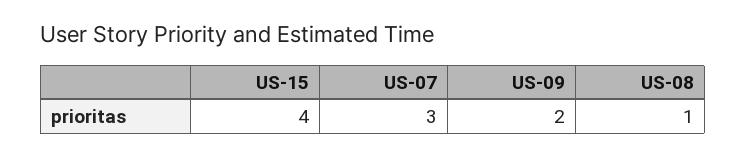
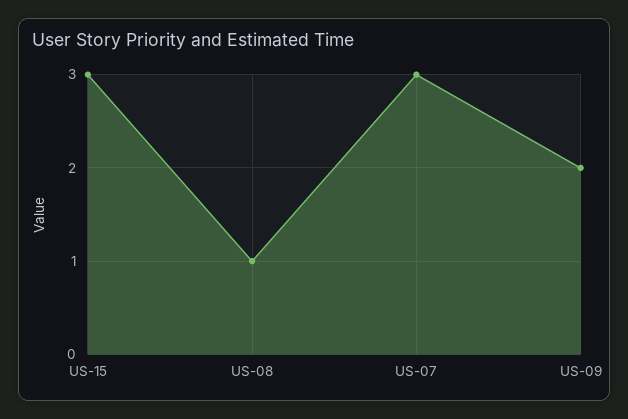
  {
-   "US-15": 4,
+   "US-15": 3,
    "US-07": 3,
    "US-09": 2,
    "US-08": 1
  }

